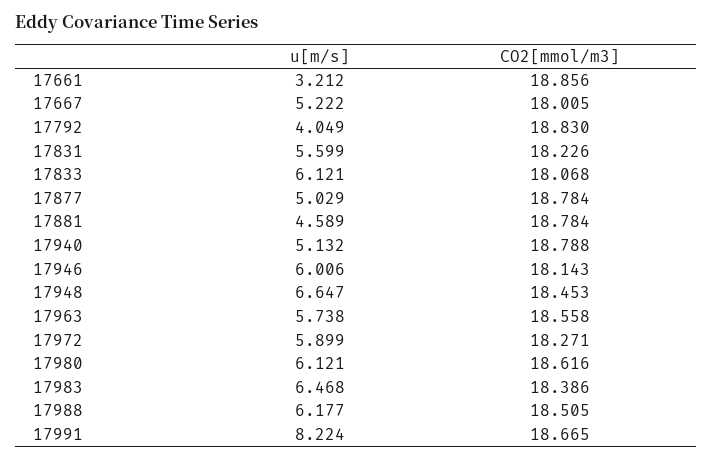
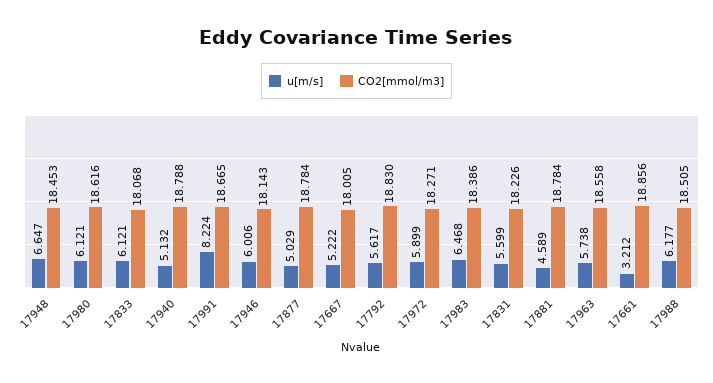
  {
    "u[m/s]": {
      "17661": 3.212,
      "17667": 5.222,
-     "17792": 4.049,
+     "17792": 5.617,
      "17831": 5.599,
      "17833": 6.121,
      "17877": 5.029,
      "17881": 4.589,
      "17940": 5.132,
      "17946": 6.006,
      "17948": 6.647,
      "17963": 5.738,
      "17972": 5.899,
      "17980": 6.121,
      "17983": 6.468,
      "17988": 6.177,
      "17991": 8.224
    },
    "CO2[mmol/m3]": {
      "17661": 18.856,
      "17667": 18.005,
      "17792": 18.83,
      "17831": 18.226,
      "17833": 18.068,
      "17877": 18.784,
      "17881": 18.784,
      "17940": 18.788,
      "17946": 18.143,
      "17948": 18.453,
      "17963": 18.558,
      "17972": 18.271,
      "17980": 18.616,
      "17983": 18.386,
      "17988": 18.505,
      "17991": 18.665
    }
  }

